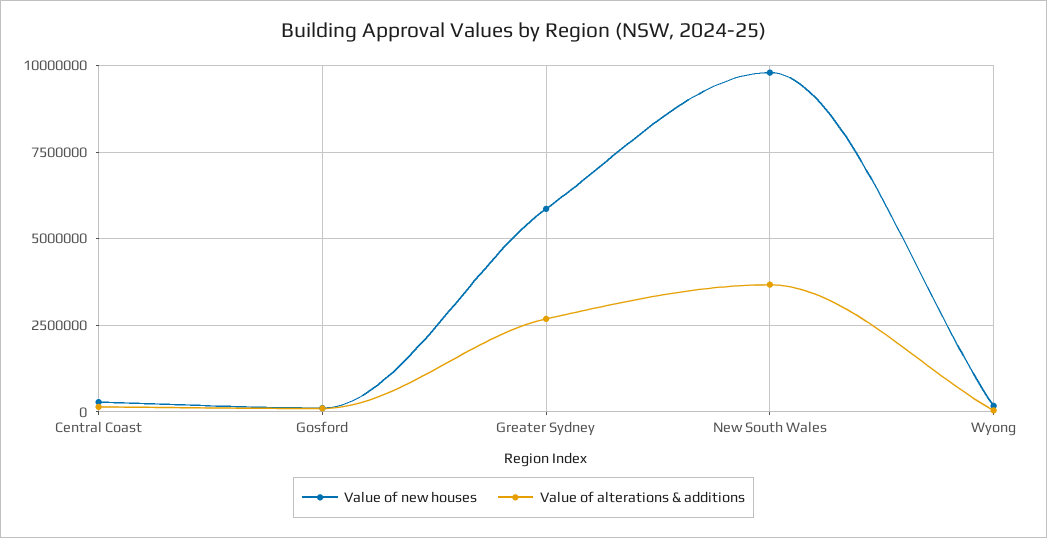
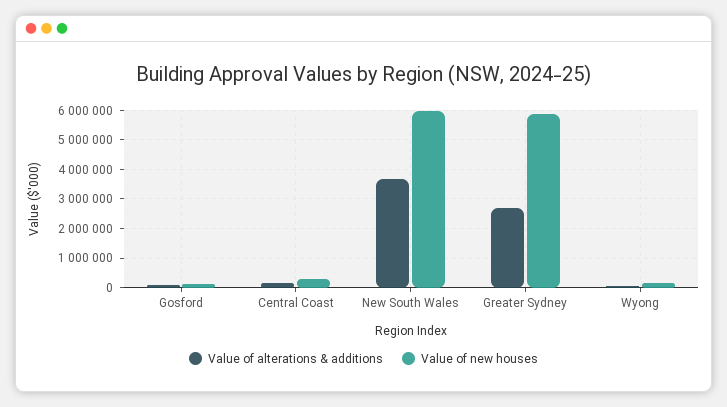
  {
    "Value of new houses": {
      "Central Coast": 250000,
      "Gosford": 0,
      "Greater Sydney": 5750000,
-     "New South Wales": 9750000,
+     "New South Wales": 6000000,
      "Wyong": 250000
    },
    "Value of alterations & additions": {
      "Central Coast": 250000,
      "Gosford": 0,
      "Greater Sydney": 2750000,
      "New South Wales": 3750000,
      "Wyong": 0
    }
  }

